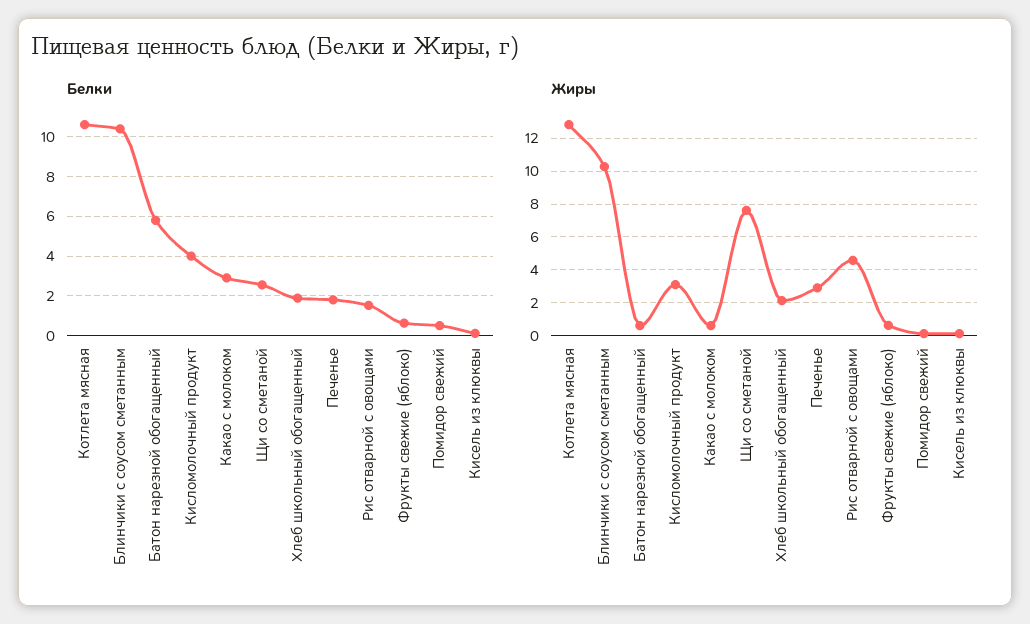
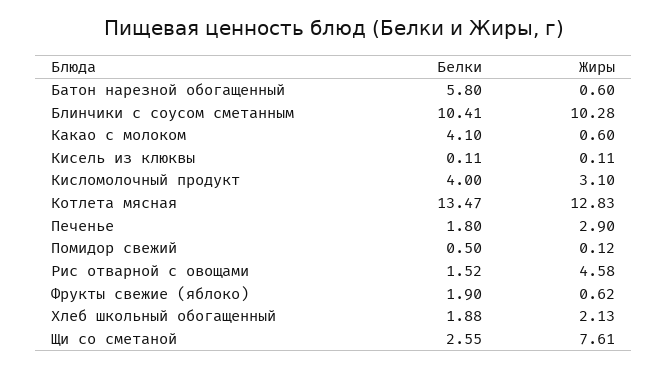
  {
    "Белки": {
-     "Котлета мясная": 10.5,
+     "Котлета мясная": 13.47,
      "Блинчики с соусом сметанным": 10.41,
      "Батон нарезной обогащенный": 5.8,
      "Кисломолочный продукт": 4,
-     "Какао с молоком": 3,
+     "Какао с молоком": 4.1,
      "Щи со сметаной": 2.55,
      "Хлеб школьный обогащенный": 1.88,
      "Печенье": 1.8,
      "Рис отварной с овощами": 1.52,
-     "Фрукты свежие (яблоко)": 0.5,
+     "Фрукты свежие (яблоко)": 1.9,
      "Помидор свежий": 0.5,
      "Кисель из клюквы": 0.11
    },
    "Жиры": {
      "Котлета мясная": 12.83,
      "Блинчики с соусом сметанным": 10.28,
      "Батон нарезной обогащенный": 0.6,
      "Кисломолочный продукт": 3.1,
      "Какао с молоком": 0.6,
      "Щи со сметаной": 7.61,
      "Хлеб школьный обогащенный": 2.13,
      "Печенье": 2.9,
      "Рис отварной с овощами": 4.58,
      "Фрукты свежие (яблоко)": 0.62,
      "Помидор свежий": 0.12,
      "Кисель из клюквы": 0.11
    }
  }

